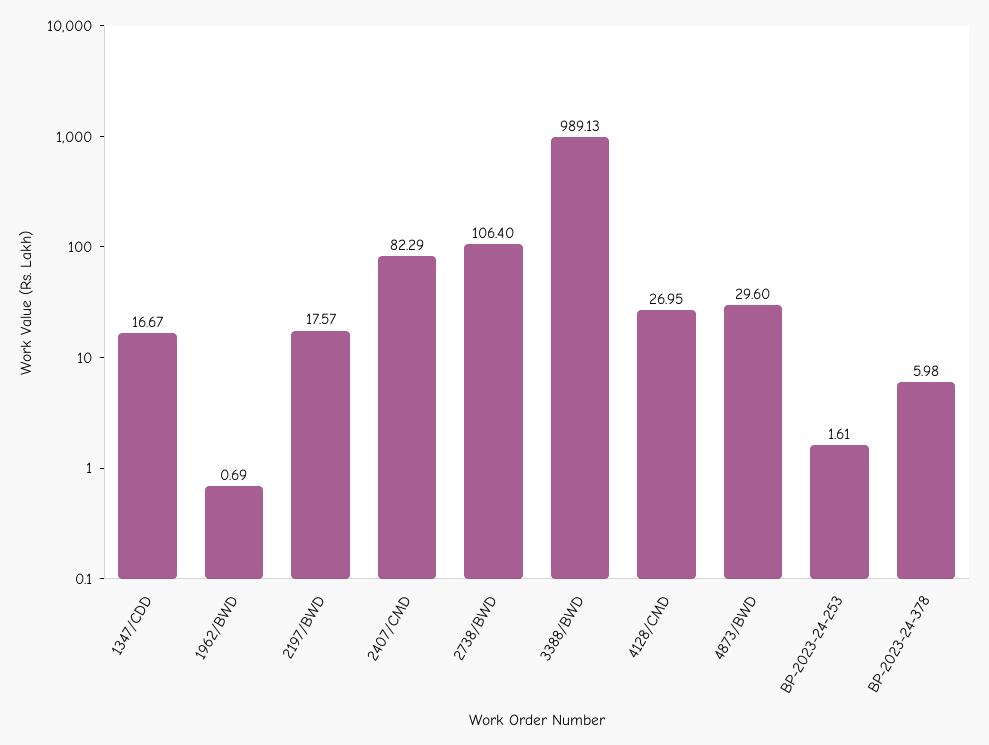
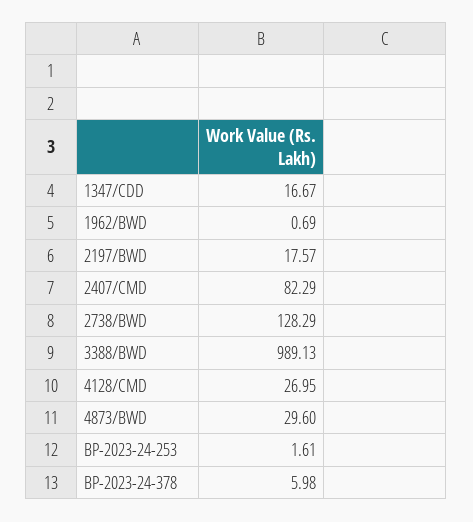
  {
    "1347/CDD": 16.67,
    "1962/BWD": 0.69,
    "2197/BWD": 17.57,
    "2407/CMD": 82.29,
-   "2738/BWD": 106.4,
+   "2738/BWD": 128.29,
    "3388/BWD": 989.13,
    "4128/CMD": 26.95,
    "4873/BWD": 29.6,
    "BP-2023-24-253": 1.61,
    "BP-2023-24-378": 5.98
  }

